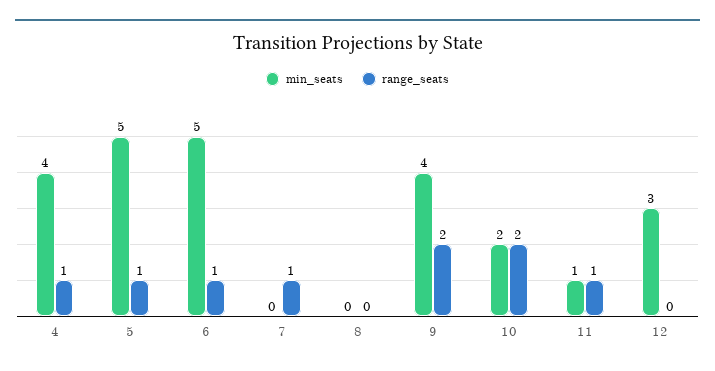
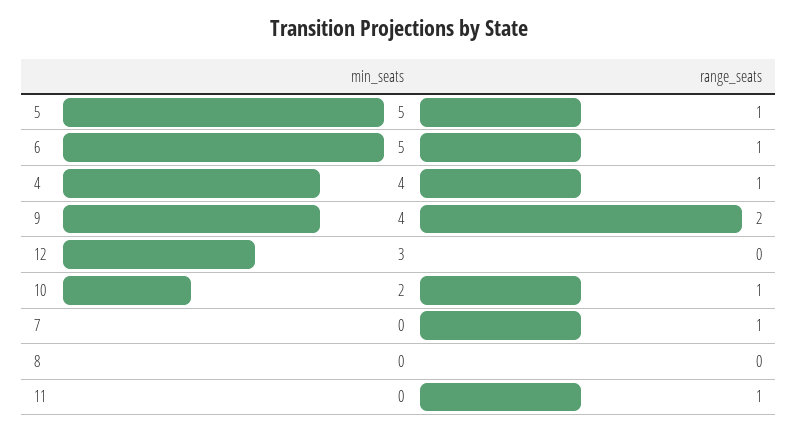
  {
    "min_seats": {
      "4": 4,
      "5": 5,
      "6": 5,
      "7": 0,
      "8": 0,
      "9": 4,
      "10": 2,
-     "11": 1,
+     "11": 0,
      "12": 3
    },
    "range_seats": {
      "4": 1,
      "5": 1,
      "6": 1,
      "7": 1,
      "8": 0,
      "9": 2,
-     "10": 2,
+     "10": 1,
      "11": 1,
      "12": 0
    }
  }

